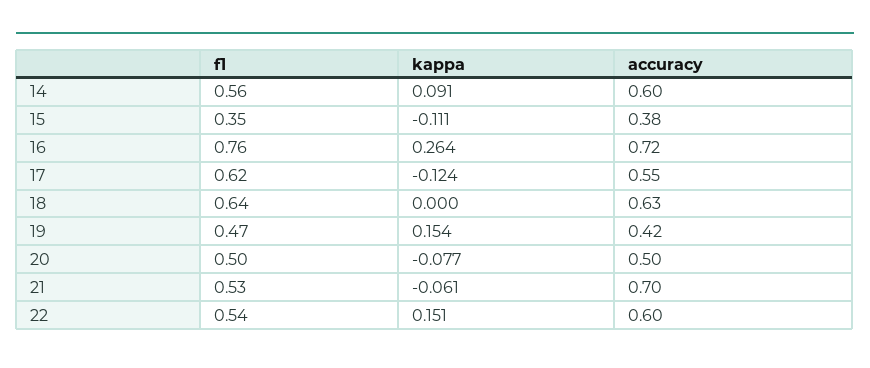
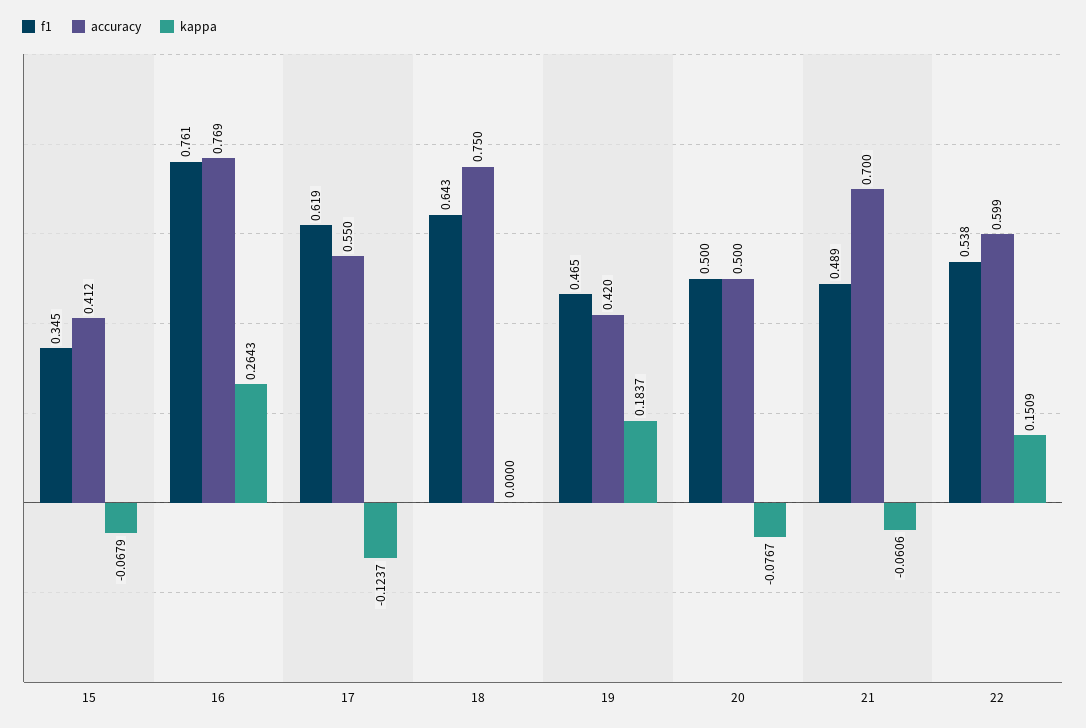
  {
    "f1": {
-     "14": 0.56,
      "15": 0.345,
      "16": 0.761,
      "17": 0.619,
      "18": 0.643,
      "19": 0.465,
      "20": 0.5,
-     "21": 0.53,
+     "21": 0.489,
      "22": 0.538
    },
    "kappa": {
-     "14": 0.091,
-     "15": -0.111,
+     "15": -0.0679,
      "16": 0.2643,
      "17": -0.1237,
      "18": 0,
-     "19": 0.154,
+     "19": 0.1837,
      "20": -0.0767,
      "21": -0.0606,
      "22": 0.1509
    },
    "accuracy": {
-     "14": 0.6,
-     "15": 0.38,
+     "15": 0.412,
-     "16": 0.72,
+     "16": 0.769,
      "17": 0.55,
-     "18": 0.63,
+     "18": 0.75,
      "19": 0.42,
      "20": 0.5,
      "21": 0.7,
      "22": 0.599
    }
  }

